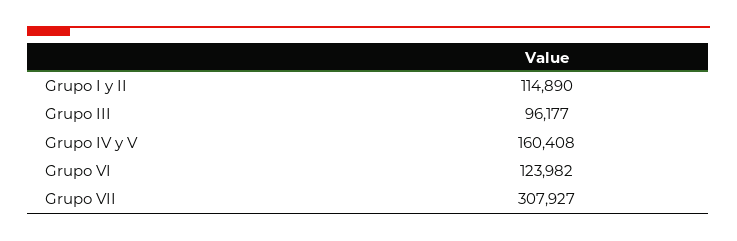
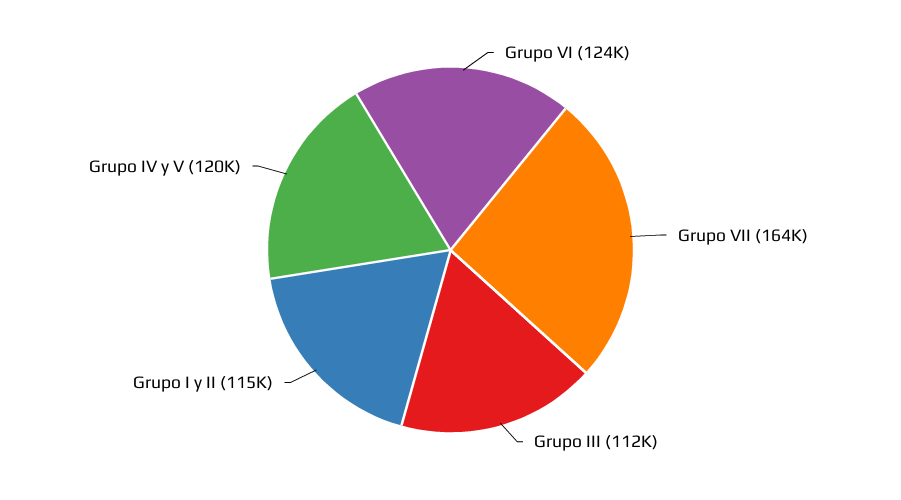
  {
    "Grupo I y II": 114890,
-   "Grupo III": 96177,
+   "Grupo III": 112000,
-   "Grupo IV y V": 160408,
+   "Grupo IV y V": 120000,
    "Grupo VI": 123982,
-   "Grupo VII": 307927
+   "Grupo VII": 164000
  }

